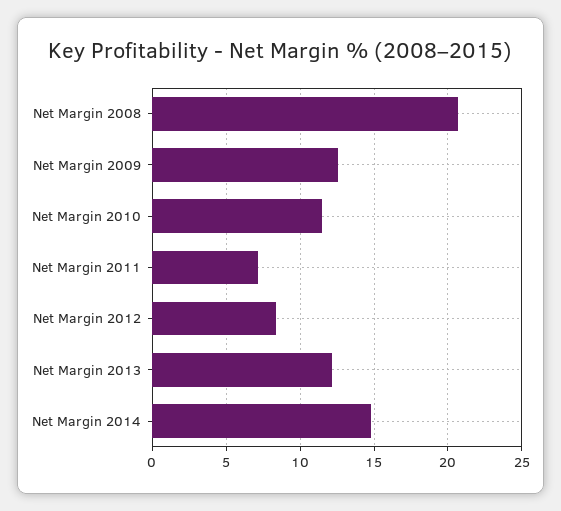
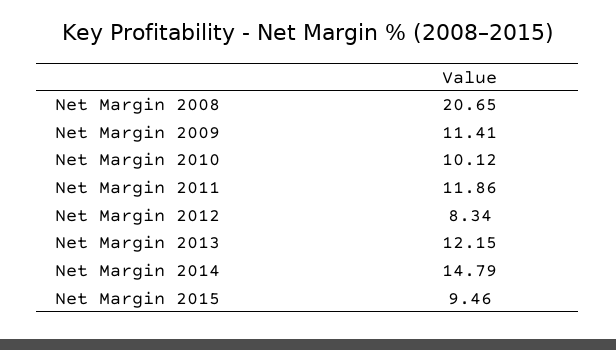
  {
    "Net Margin 2008": 20.65,
-   "Net Margin 2009": 12.5,
+   "Net Margin 2009": 11.41,
-   "Net Margin 2010": 11.5,
+   "Net Margin 2010": 10.12,
-   "Net Margin 2011": 7,
+   "Net Margin 2011": 11.86,
    "Net Margin 2012": 8.34,
    "Net Margin 2013": 12.15,
-   "Net Margin 2014": 14.79
+   "Net Margin 2014": 14.79,
+   "Net Margin 2015": 9.46
  }

